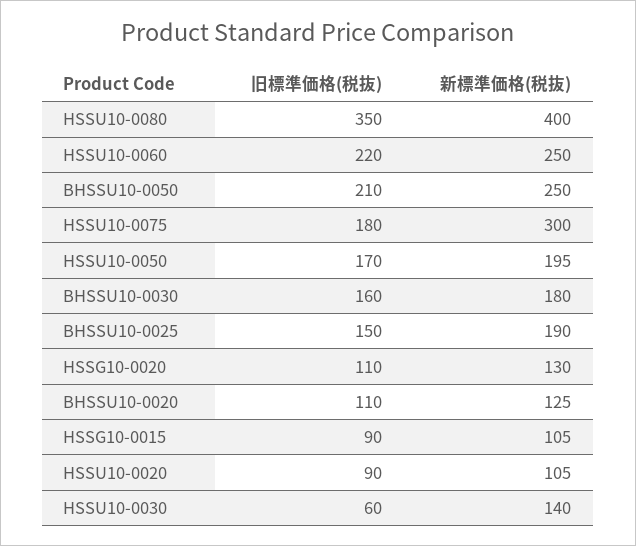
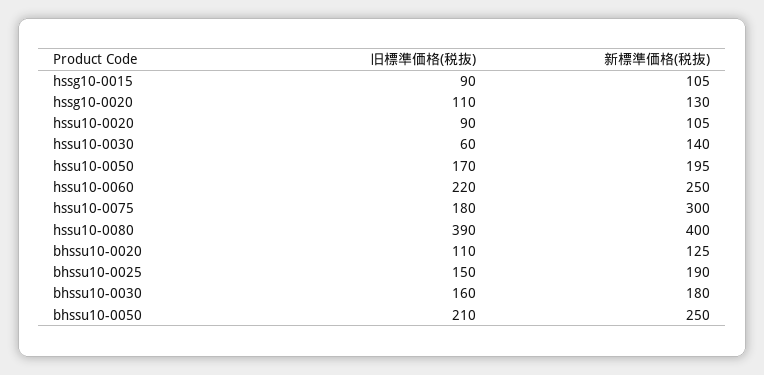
  {
    "旧標準価格(税抜)": {
-     "HSSU10-0080": 350,
+     "HSSU10-0080": 390,
      "HSSU10-0060": 220,
      "BHSSU10-0050": 210,
      "HSSU10-0075": 180,
      "HSSU10-0050": 170,
      "BHSSU10-0030": 160,
      "BHSSU10-0025": 150,
      "HSSG10-0020": 110,
      "BHSSU10-0020": 110,
      "HSSG10-0015": 90,
      "HSSU10-0020": 90,
      "HSSU10-0030": 60
    },
    "新標準価格(税抜)": {
      "HSSU10-0080": 400,
      "HSSU10-0060": 250,
      "BHSSU10-0050": 250,
      "HSSU10-0075": 300,
      "HSSU10-0050": 195,
      "BHSSU10-0030": 180,
      "BHSSU10-0025": 190,
      "HSSG10-0020": 130,
      "BHSSU10-0020": 125,
      "HSSG10-0015": 105,
      "HSSU10-0020": 105,
      "HSSU10-0030": 140
    }
  }

